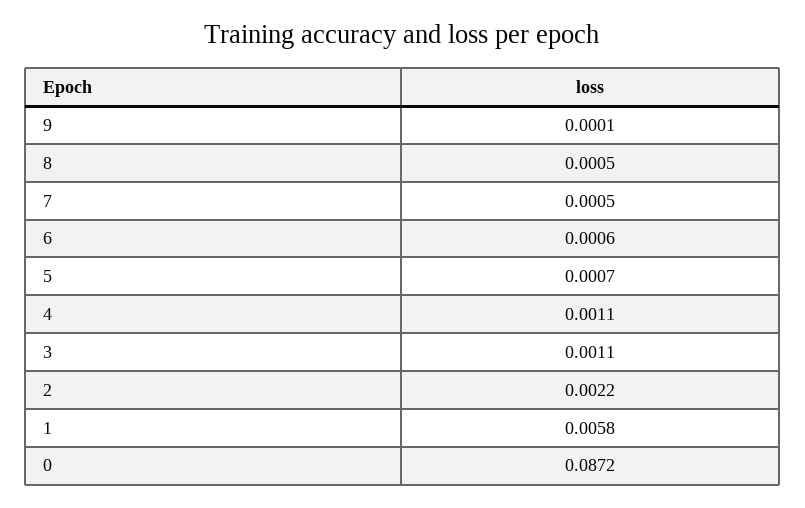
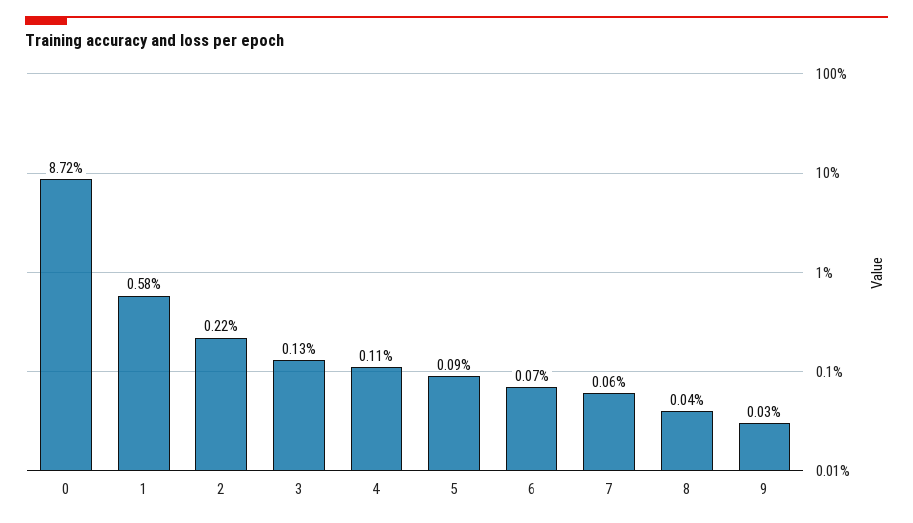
  {
-   "9": 0.0001,
+   "9": 0.0003,
-   "8": 0.0005,
+   "8": 0.0004,
-   "7": 0.0005,
+   "7": 0.0006,
-   "6": 0.0006,
+   "6": 0.0007,
-   "5": 0.0007,
+   "5": 0.0009,
    "4": 0.0011,
-   "3": 0.0011,
+   "3": 0.0013,
    "2": 0.0022,
    "1": 0.0058,
    "0": 0.0872
  }

